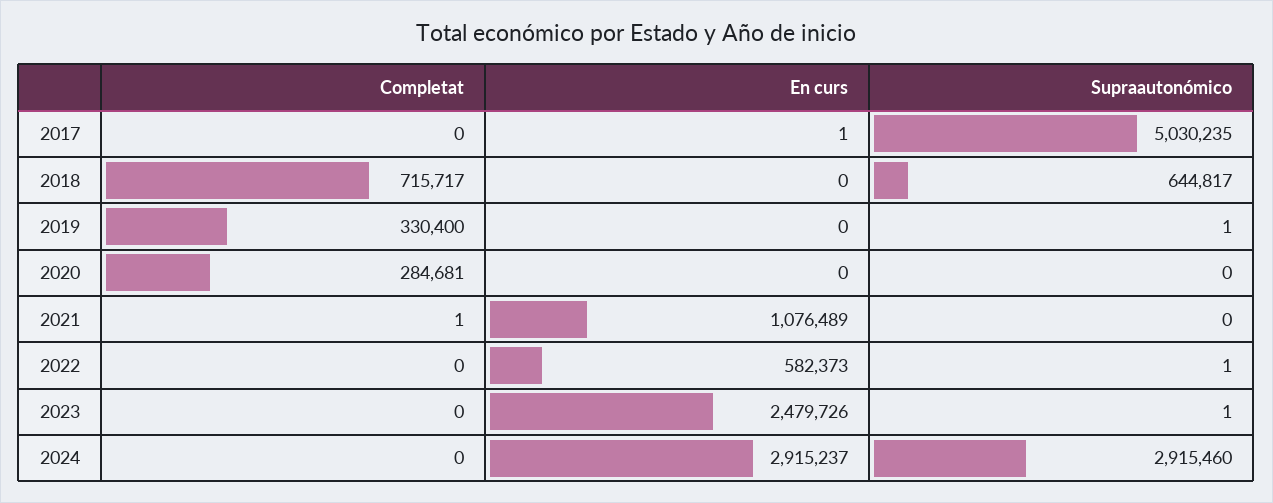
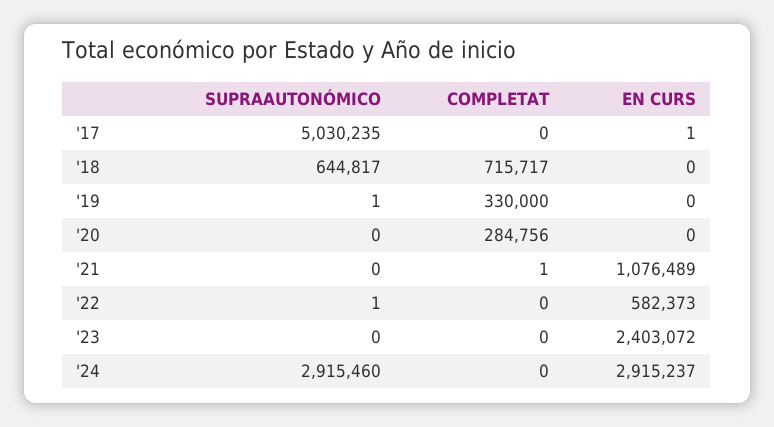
  {
    "Completat": {
      "2017": 0,
      "2018": 715717,
-     "2019": 330400,
+     "2019": 330000,
-     "2020": 284681,
+     "2020": 284756,
      "2021": 1,
      "2022": 0,
      "2023": 0,
      "2024": 0
    },
    "En curs": {
      "2017": 1,
      "2018": 0,
      "2019": 0,
      "2020": 0,
      "2021": 1076489,
      "2022": 582373,
-     "2023": 2479726,
+     "2023": 2403072,
      "2024": 2915237
    },
    "Supraautonómico": {
      "2017": 5030235,
      "2018": 644817,
      "2019": 1,
      "2020": 0,
      "2021": 0,
      "2022": 1,
-     "2023": 1,
+     "2023": 0,
      "2024": 2915460
    }
  }

